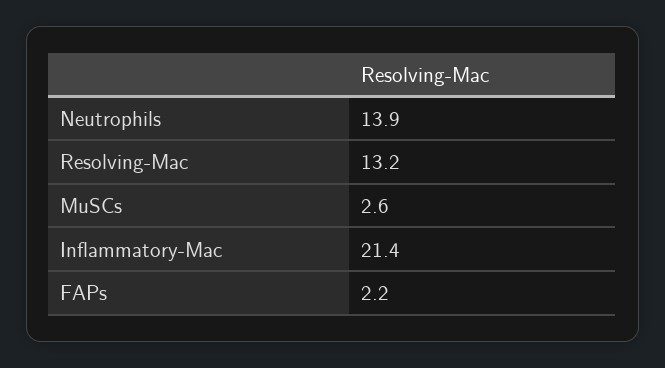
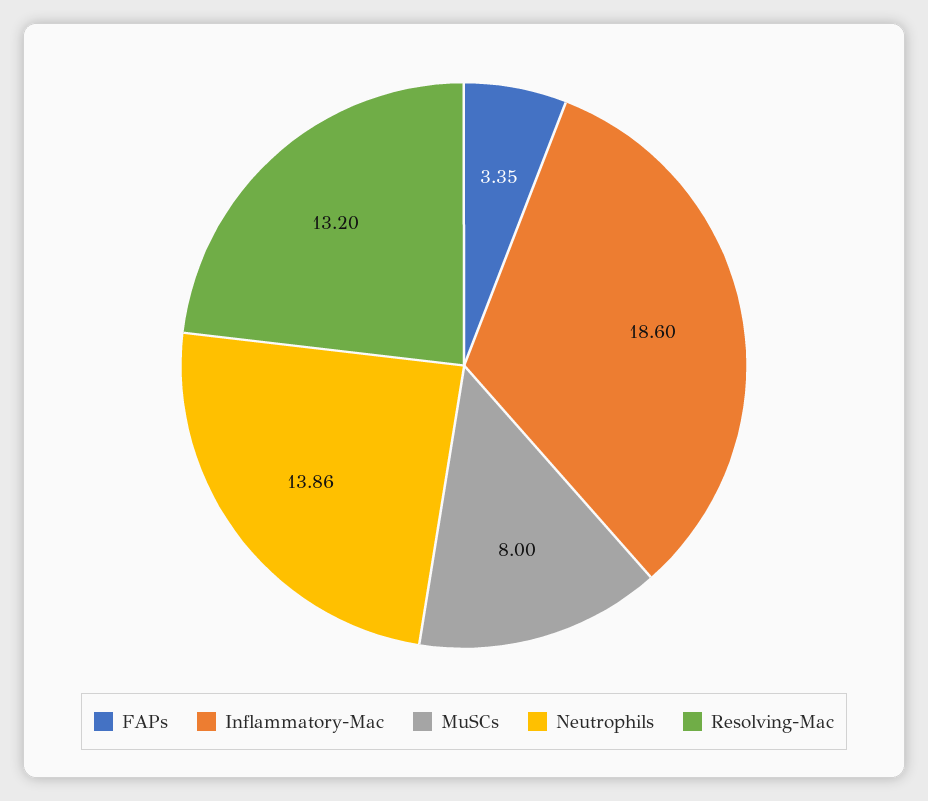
  {
    "Neutrophils": 13.86,
    "Resolving-Mac": 13.2,
-   "MuSCs": 2.6,
+   "MuSCs": 8,
-   "Inflammatory-Mac": 21.4,
+   "Inflammatory-Mac": 18.6,
-   "FAPs": 2.2
+   "FAPs": 3.35
  }

